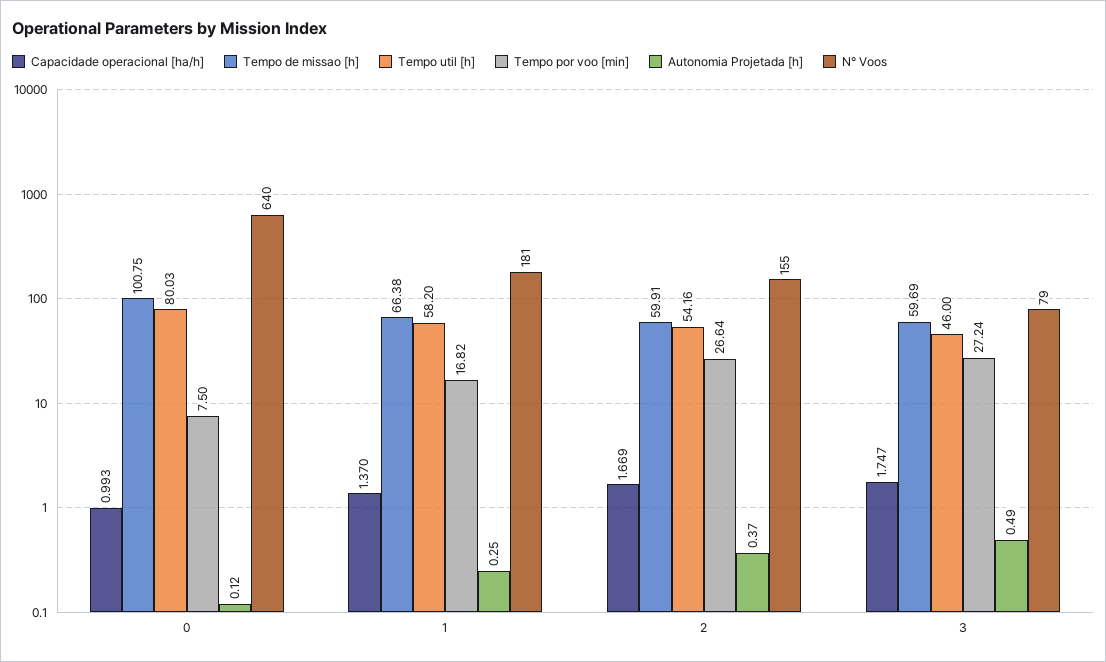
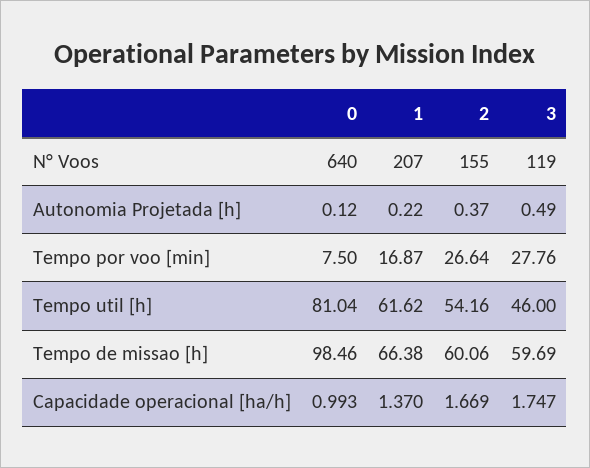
  {
    "Capacidade operacional [ha/h]": {
      "0": 0.993,
      "1": 1.37,
      "2": 1.669,
      "3": 1.747
    },
    "Tempo de missao [h]": {
-     "0": 100.75,
+     "0": 98.46,
      "1": 66.38,
-     "2": 59.91,
+     "2": 60.06,
      "3": 59.69
    },
    "Tempo util [h]": {
-     "0": 80.03,
+     "0": 81.04,
-     "1": 58.2,
+     "1": 61.62,
      "2": 54.16,
      "3": 46
    },
    "Tempo por voo [min]": {
      "0": 7.5,
-     "1": 16.82,
+     "1": 16.87,
      "2": 26.64,
-     "3": 27.24
+     "3": 27.76
    },
    "Autonomia Projetada [h]": {
      "0": 0.12,
-     "1": 0.25,
+     "1": 0.22,
      "2": 0.37,
      "3": 0.49
    },
    "N° Voos": {
      "0": 640,
-     "1": 181,
+     "1": 207,
      "2": 155,
-     "3": 79
+     "3": 119
    }
  }

